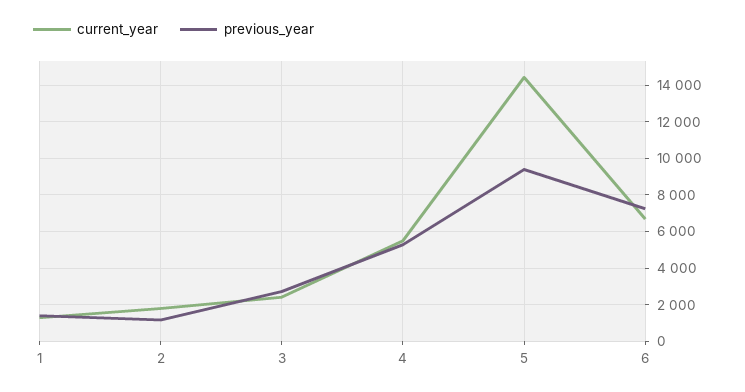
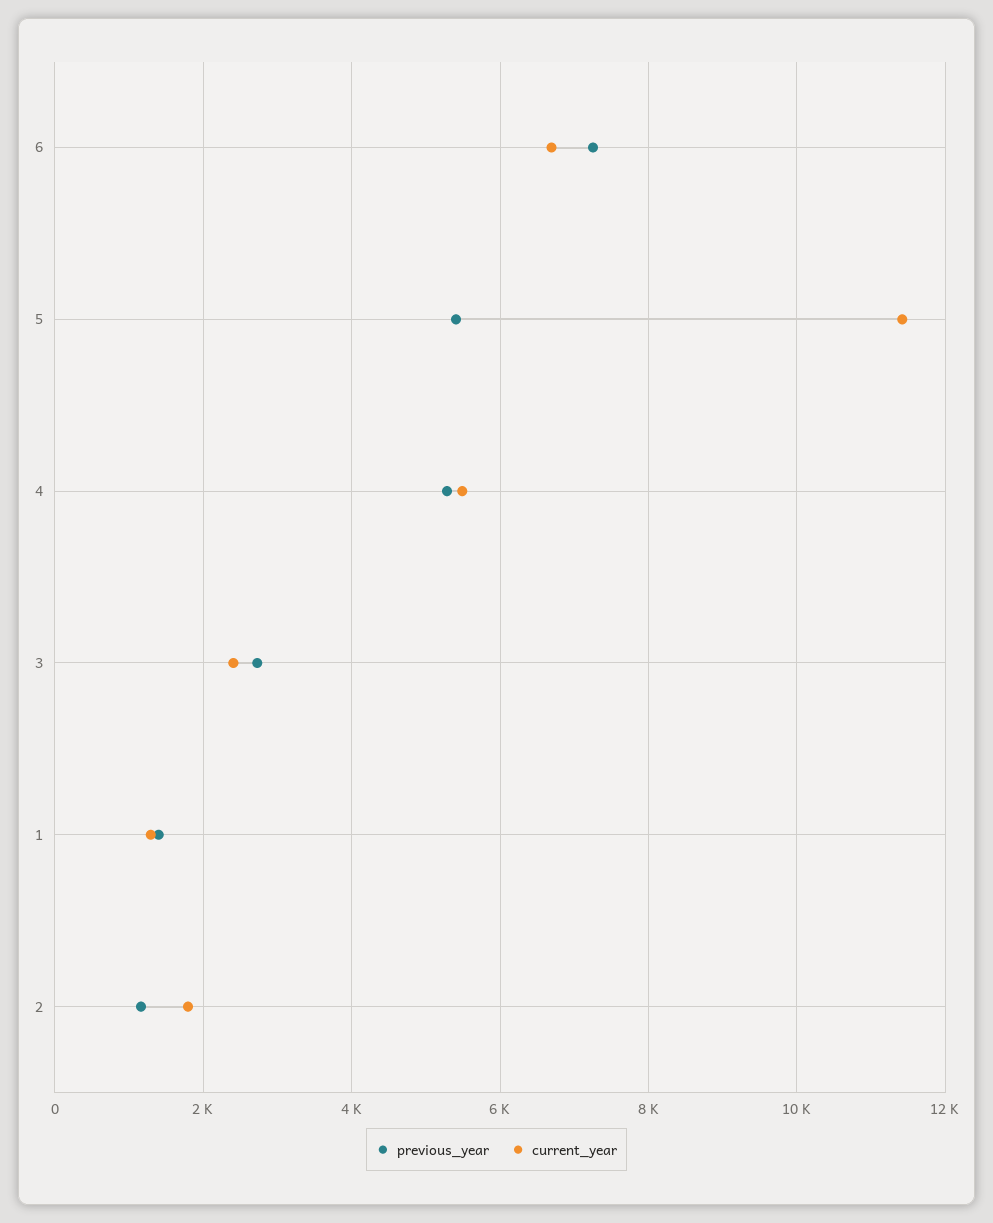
  {
    "current_year": {
      "1": 1200,
      "2": 1800,
      "3": 2400,
      "4": 5400,
-     "5": 14500,
+     "5": 11400,
      "6": 6600
    },
    "previous_year": {
      "1": 1400,
      "2": 1200,
      "3": 2800,
      "4": 5200,
-     "5": 9500,
+     "5": 5400,
      "6": 7200
    }
  }

